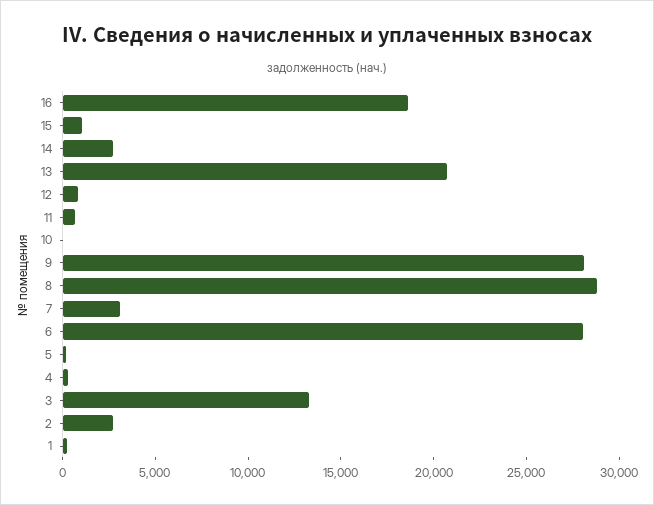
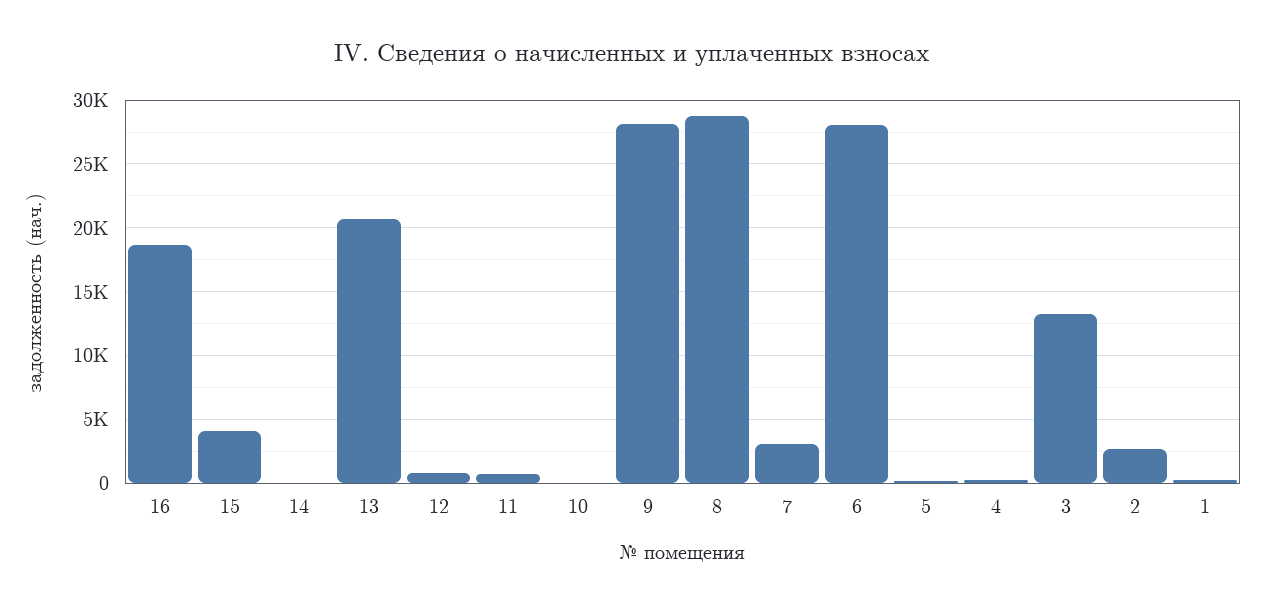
  {
    "16": 18500,
-   "15": 1000,
+   "15": 4000,
-   "14": 3000,
+   "14": 0,
    "13": 20500,
    "12": 1000,
    "11": 500,
    "10": 0,
    "9": 28000,
    "8": 29000,
    "7": 3000,
    "6": 28000,
    "5": 0,
    "4": 500,
    "3": 13500,
    "2": 2500,
    "1": 0
  }

